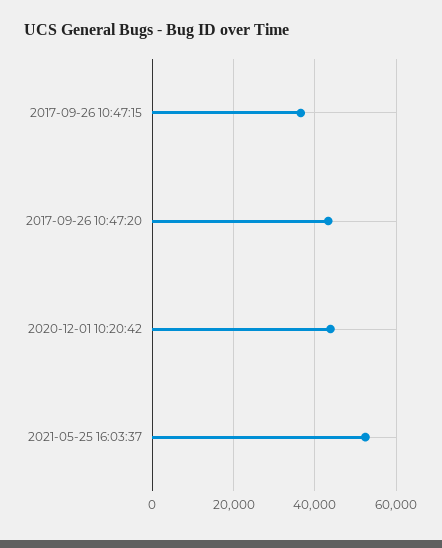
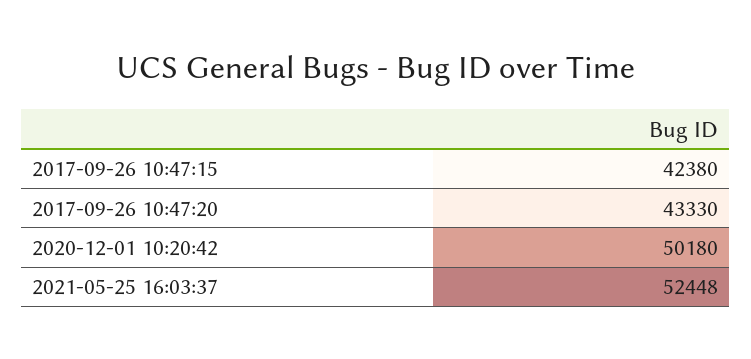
  {
-   "2017-09-26 10:47:15": 36000,
+   "2017-09-26 10:47:15": 42380,
    "2017-09-26 10:47:20": 43330,
-   "2020-12-01 10:20:42": 44000,
+   "2020-12-01 10:20:42": 50180,
    "2021-05-25 16:03:37": 52448
  }

